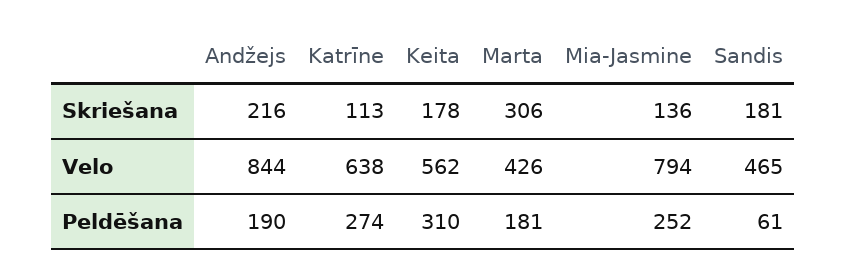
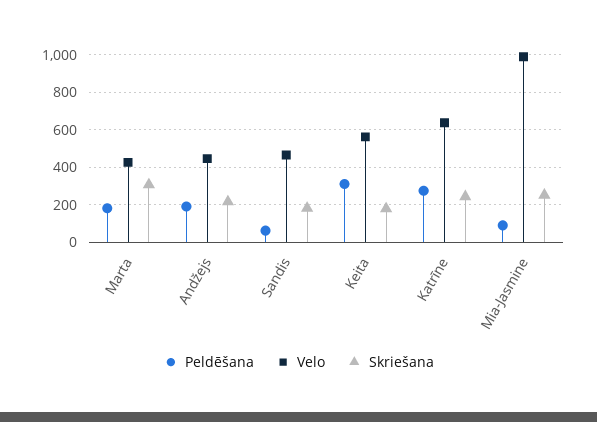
  {
    "Skriešana": {
      "Andžejs": 216,
-     "Katrīne": 113,
+     "Katrīne": 250,
      "Keita": 178,
      "Marta": 306,
-     "Mia-Jasmine": 136,
+     "Mia-Jasmine": 250,
      "Sandis": 181
    },
    "Velo": {
-     "Andžejs": 844,
+     "Andžejs": 450,
      "Katrīne": 638,
      "Keita": 562,
      "Marta": 426,
-     "Mia-Jasmine": 794,
+     "Mia-Jasmine": 1000,
      "Sandis": 465
    },
    "Peldēšana": {
      "Andžejs": 190,
      "Katrīne": 274,
      "Keita": 310,
      "Marta": 181,
-     "Mia-Jasmine": 252,
+     "Mia-Jasmine": 100,
      "Sandis": 61
    }
  }

